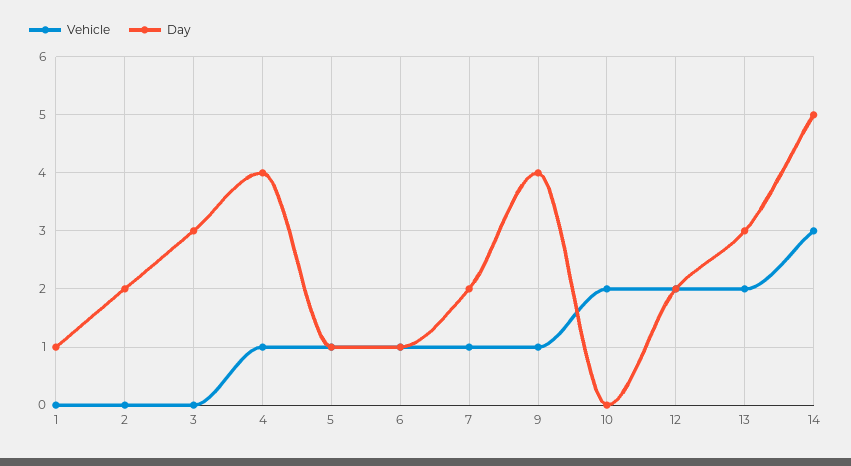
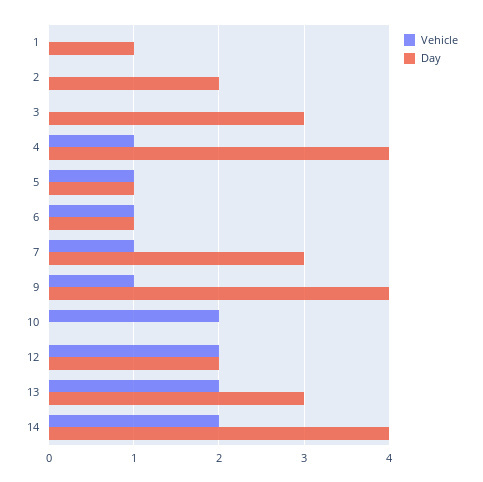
  {
    "Vehicle": {
      "1": 0,
      "2": 0,
      "3": 0,
      "4": 1,
      "5": 1,
      "6": 1,
      "7": 1,
      "9": 1,
      "10": 2,
      "12": 2,
      "13": 2,
-     "14": 3
+     "14": 2
    },
    "Day": {
      "1": 1,
      "2": 2,
      "3": 3,
      "4": 4,
      "5": 1,
      "6": 1,
-     "7": 2,
+     "7": 3,
      "9": 4,
      "10": 0,
      "12": 2,
      "13": 3,
-     "14": 5
+     "14": 4
    }
  }

